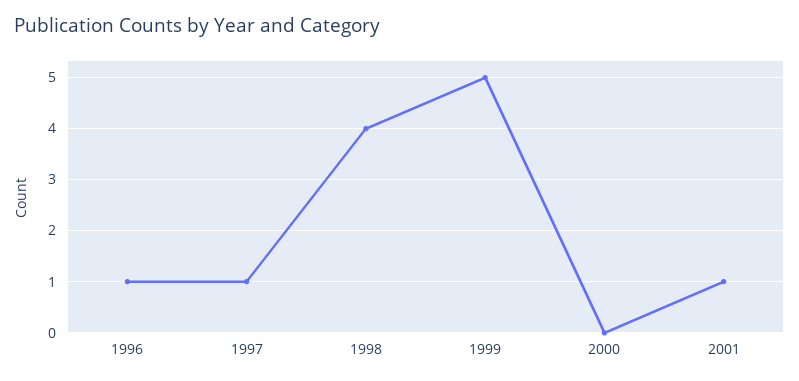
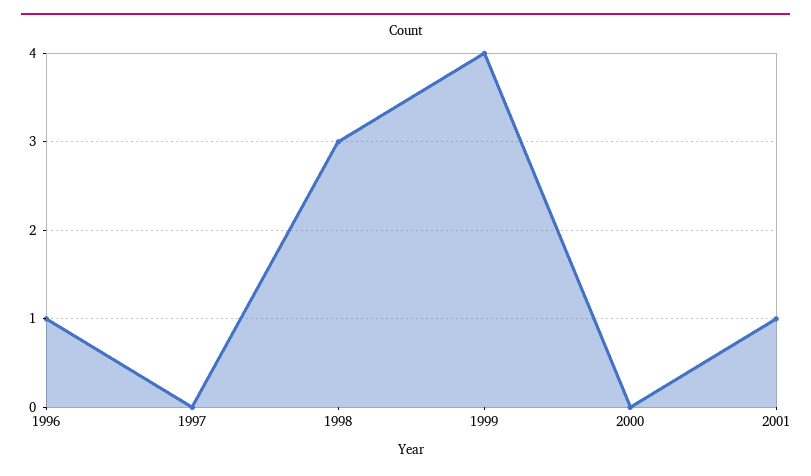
  {
    "1996": 1,
-   "1997": 1,
+   "1997": 0,
-   "1998": 4,
+   "1998": 3,
-   "1999": 5,
+   "1999": 4,
    "2000": 0,
    "2001": 1
  }

